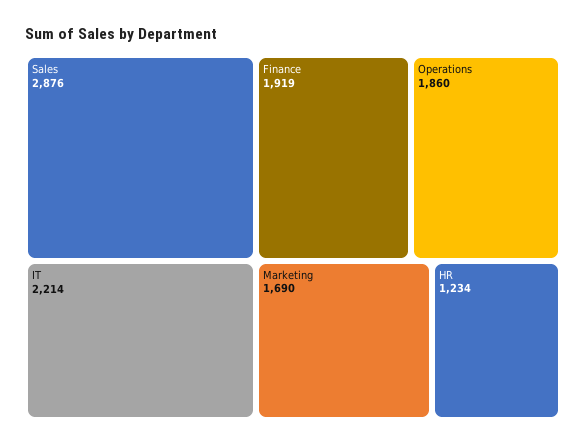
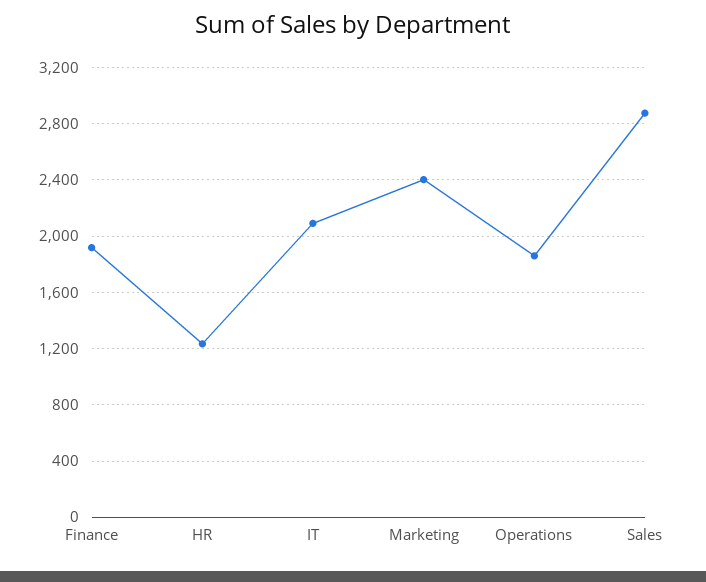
  {
    "Sales": 2876,
-   "IT": 2214,
+   "IT": 2100,
    "Finance": 1919,
    "Operations": 1860,
-   "Marketing": 1690,
+   "Marketing": 2400,
    "HR": 1234
  }

